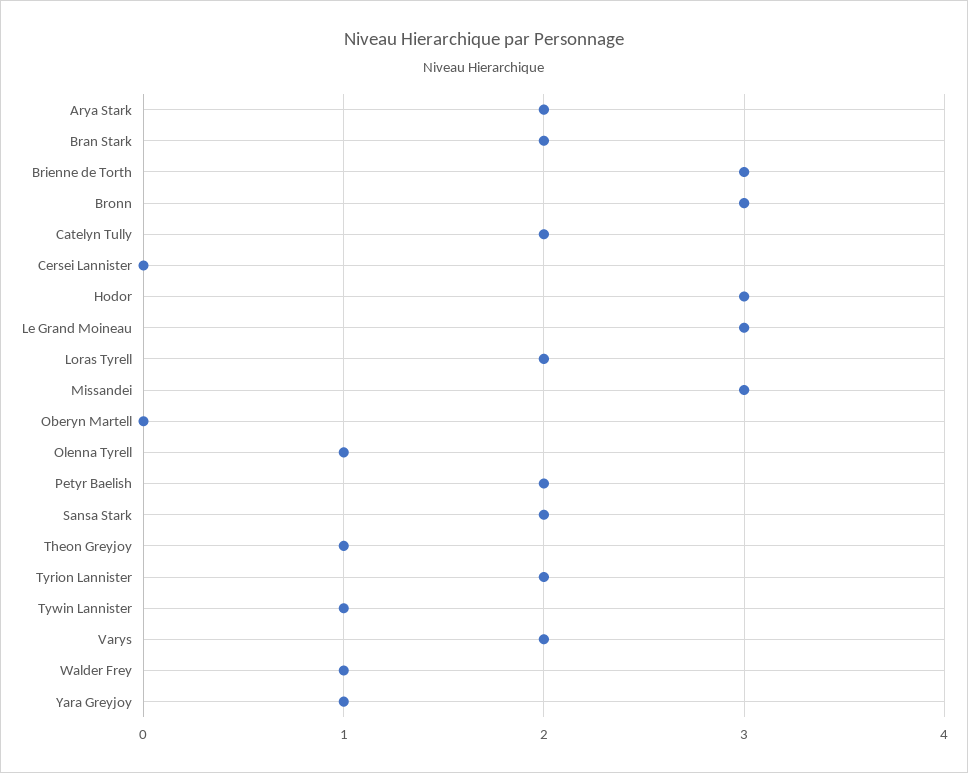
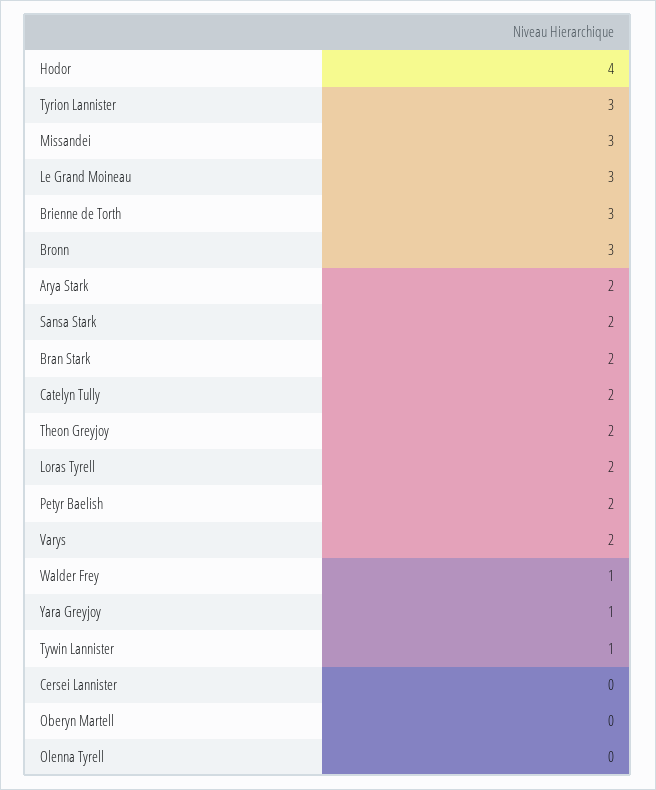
  {
    "Arya Stark": 2,
    "Bran Stark": 2,
    "Brienne de Torth": 3,
    "Bronn": 3,
    "Catelyn Tully": 2,
    "Cersei Lannister": 0,
-   "Hodor": 3,
+   "Hodor": 4,
    "Le Grand Moineau": 3,
    "Loras Tyrell": 2,
    "Missandei": 3,
    "Oberyn Martell": 0,
-   "Olenna Tyrell": 1,
+   "Olenna Tyrell": 0,
    "Petyr Baelish": 2,
    "Sansa Stark": 2,
-   "Theon Greyjoy": 1,
+   "Theon Greyjoy": 2,
-   "Tyrion Lannister": 2,
+   "Tyrion Lannister": 3,
    "Tywin Lannister": 1,
    "Varys": 2,
    "Walder Frey": 1,
    "Yara Greyjoy": 1
  }

